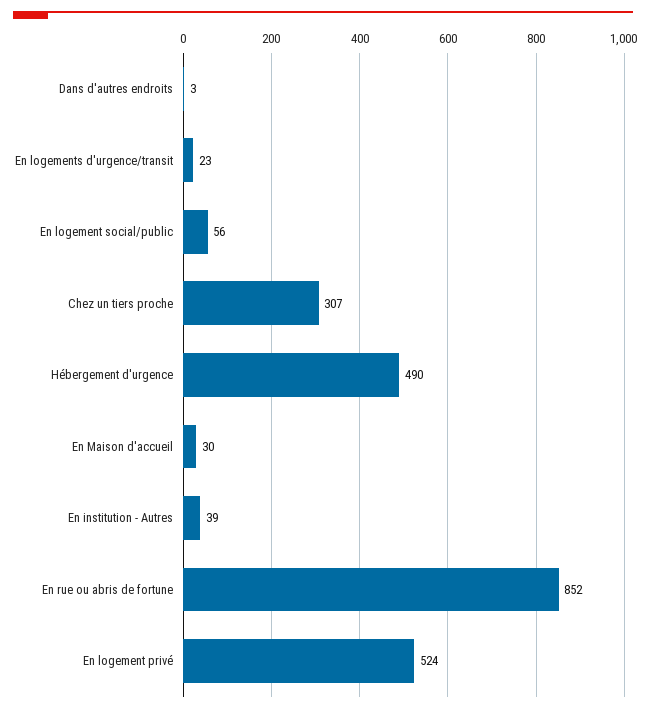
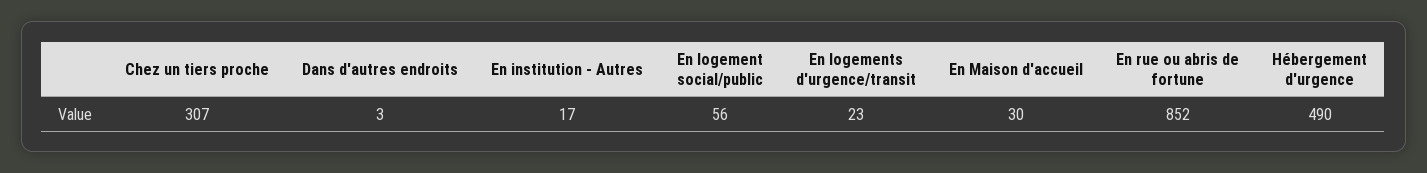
  {
    "Dans d'autres endroits": 3,
    "En logements d'urgence/transit": 23,
    "En logement social/public": 56,
    "Chez un tiers proche": 307,
    "Hébergement d'urgence": 490,
    "En Maison d'accueil": 30,
-   "En institution - Autres": 39,
+   "En institution - Autres": 17,
-   "En rue ou abris de fortune": 852,
+   "En rue ou abris de fortune": 852
-   "En logement privé": 524
  }

